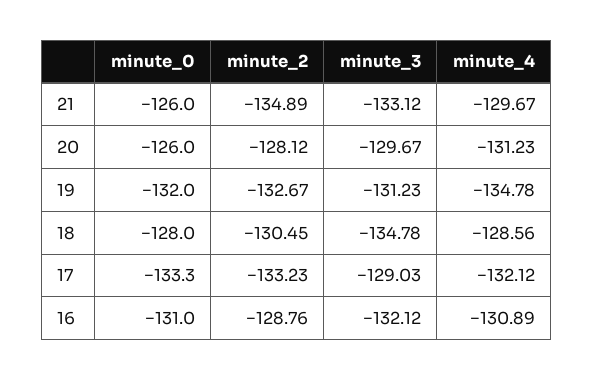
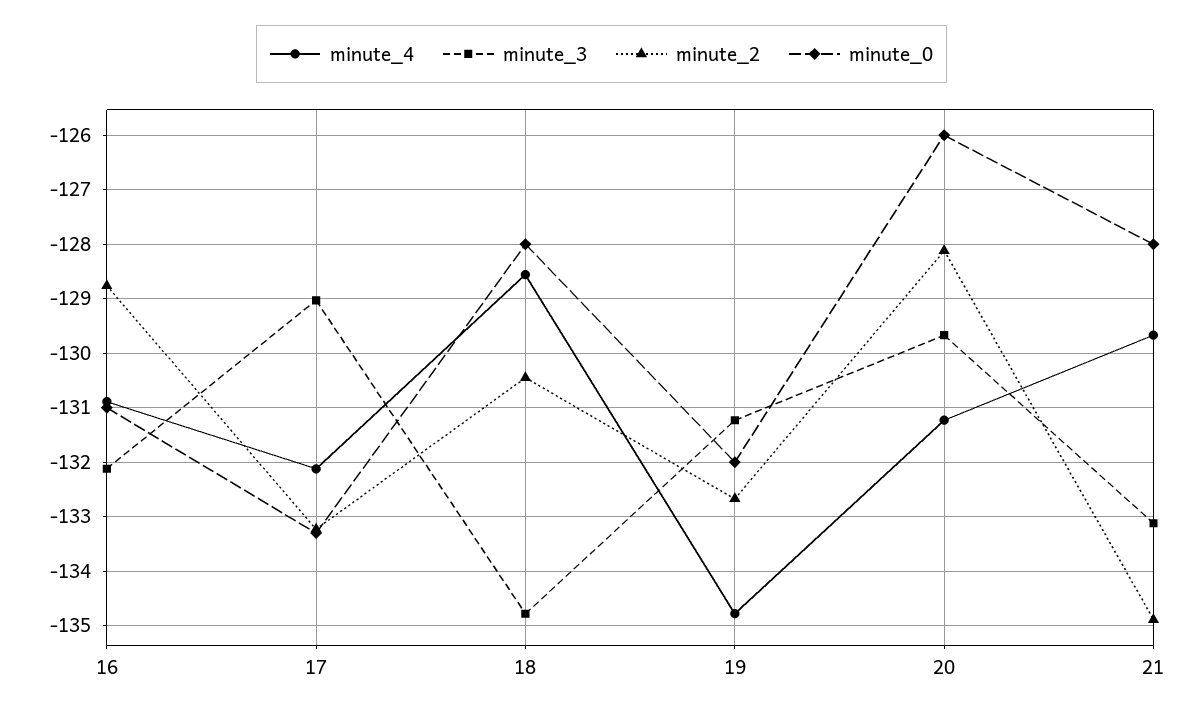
  {
    "minute_0": {
-     "21": -126,
+     "21": -128,
      "20": -126,
      "19": -132,
      "18": -128,
      "17": -133.3,
      "16": -131
    },
    "minute_2": {
      "21": -134.89,
      "20": -128.12,
      "19": -132.67,
      "18": -130.45,
      "17": -133.23,
      "16": -128.76
    },
    "minute_3": {
      "21": -133.12,
      "20": -129.67,
      "19": -131.23,
      "18": -134.78,
      "17": -129.03,
      "16": -132.12
    },
    "minute_4": {
      "21": -129.67,
      "20": -131.23,
      "19": -134.78,
      "18": -128.56,
      "17": -132.12,
      "16": -130.89
    }
  }

